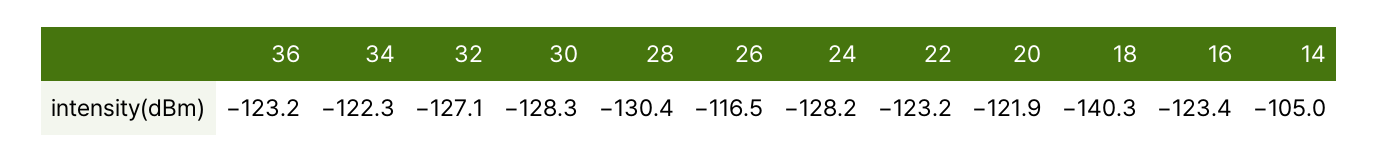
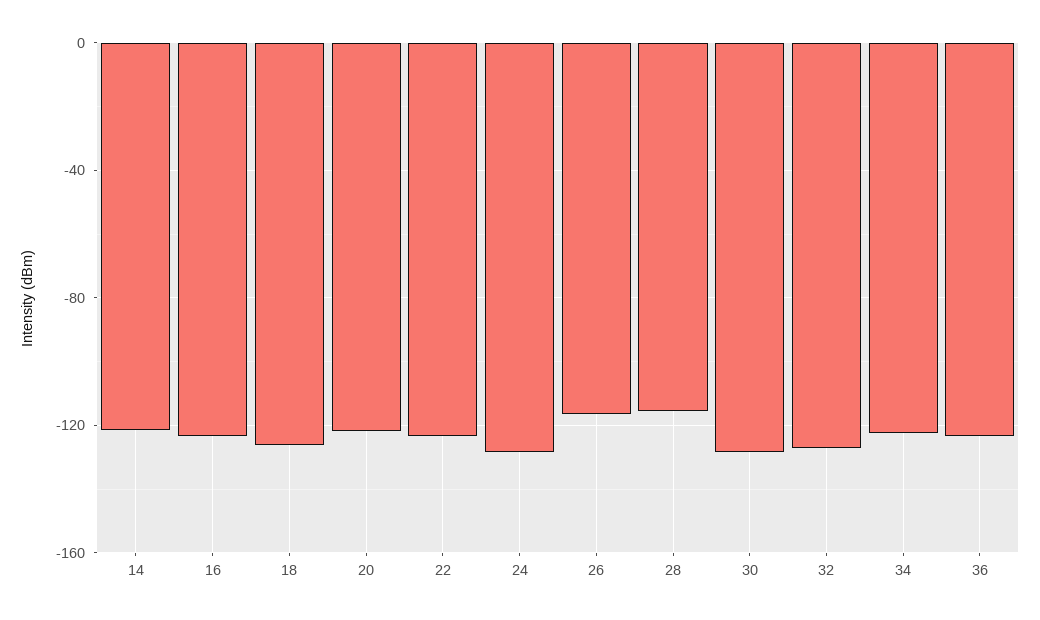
  {
    "36": -123.2,
    "34": -122.3,
    "32": -127.1,
    "30": -128.3,
-   "28": -130.4,
+   "28": -115,
    "26": -116.5,
    "24": -128.2,
    "22": -123.2,
    "20": -121.9,
-   "18": -140.3,
+   "18": -125,
    "16": -123.4,
-   "14": -105
+   "14": -120
  }

